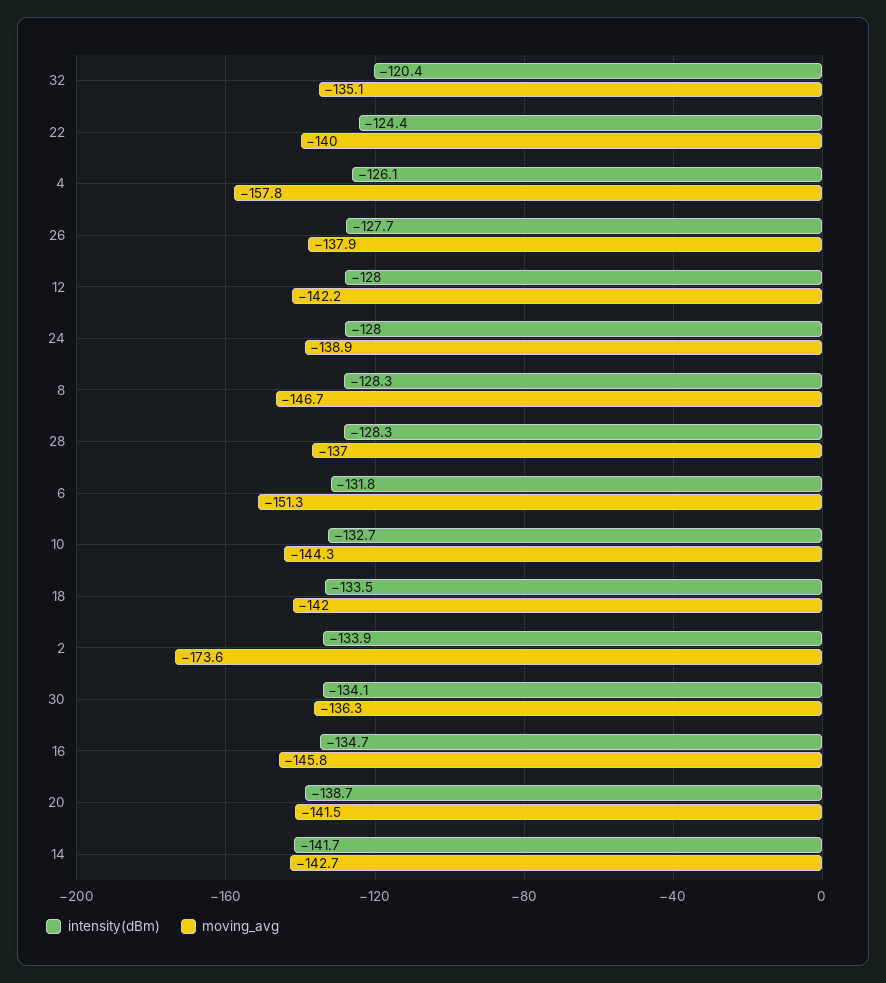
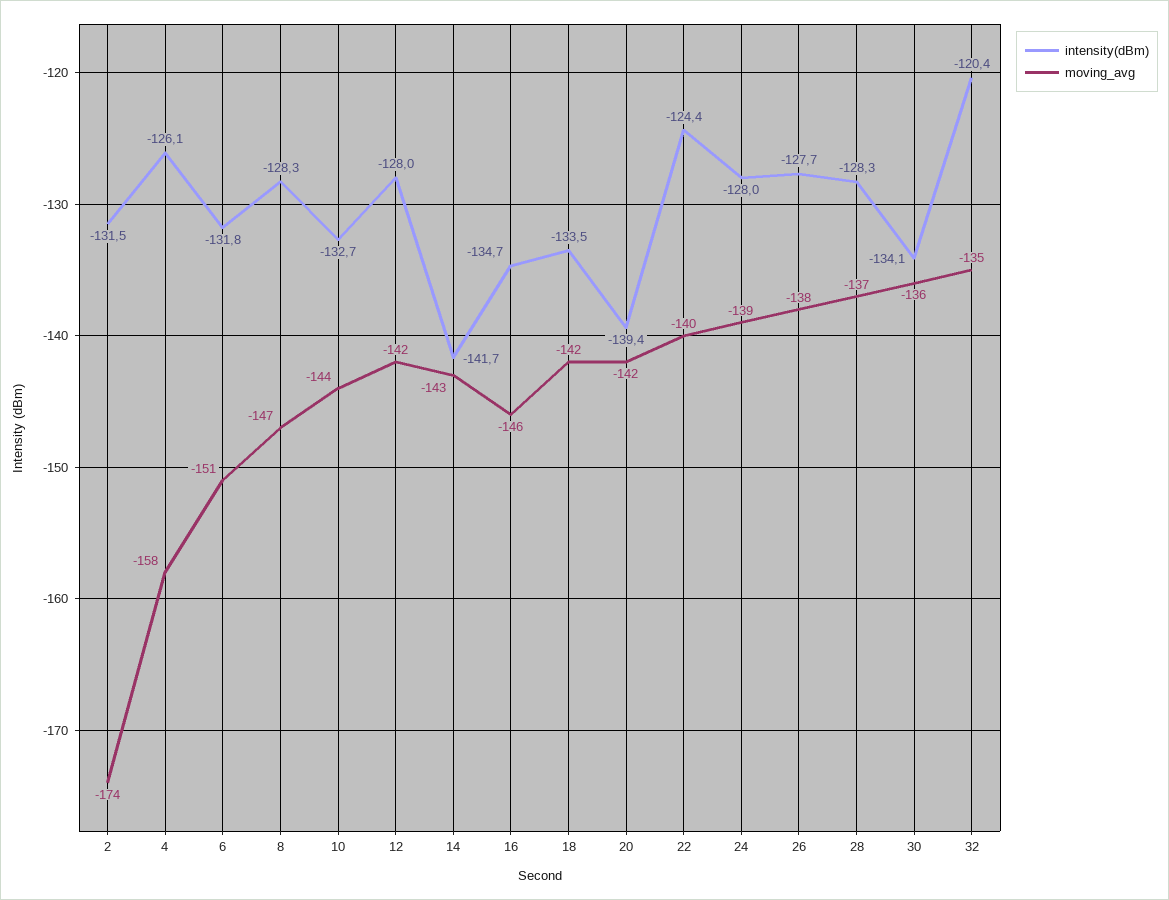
  {
    "intensity(dBm)": {
      "32": -120.4,
      "22": -124.4,
      "4": -126.1,
      "26": -127.7,
      "12": -128,
      "24": -128,
      "8": -128.3,
      "28": -128.3,
      "6": -131.8,
      "10": -132.7,
      "18": -133.5,
-     "2": -133.9,
+     "2": -131.5,
      "30": -134.1,
      "16": -134.7,
-     "20": -138.7,
+     "20": -139.4,
      "14": -141.7
    },
    "moving_avg": {
      "32": -135.1,
      "22": -140,
      "4": -157.8,
      "26": -137.9,
      "12": -142.2,
      "24": -138.9,
      "8": -146.7,
      "28": -137,
      "6": -151.3,
      "10": -144.3,
      "18": -142,
      "2": -173.6,
      "30": -136.3,
      "16": -145.8,
      "20": -141.5,
      "14": -142.7
    }
  }

